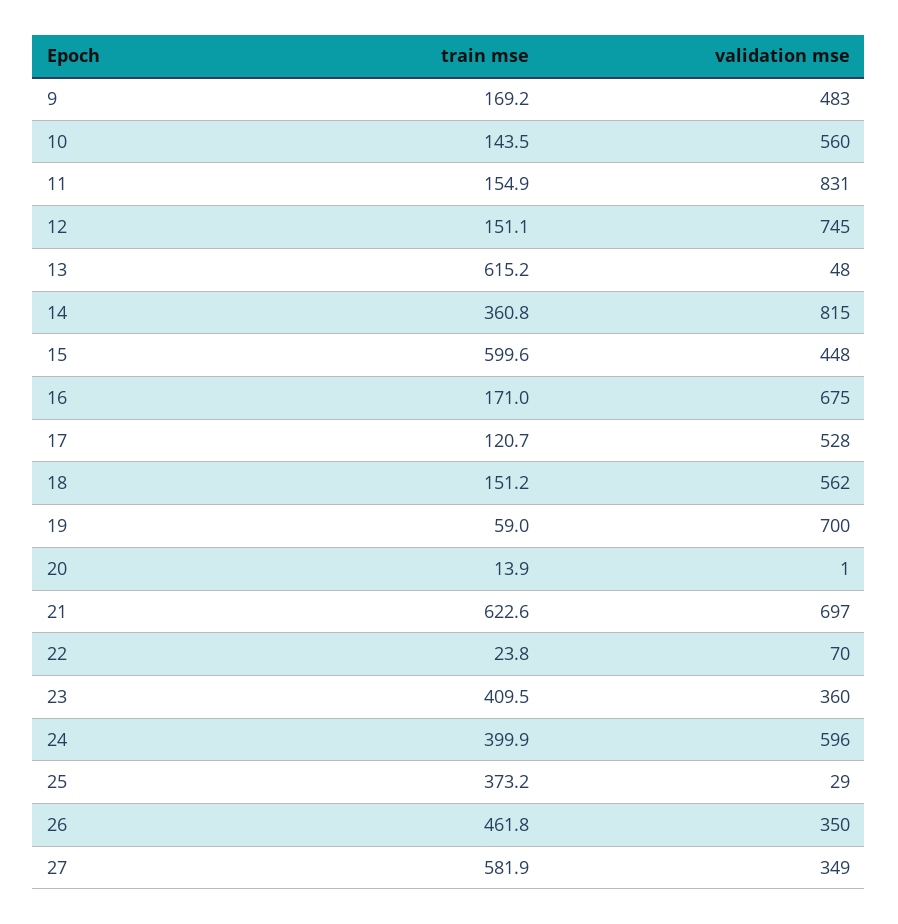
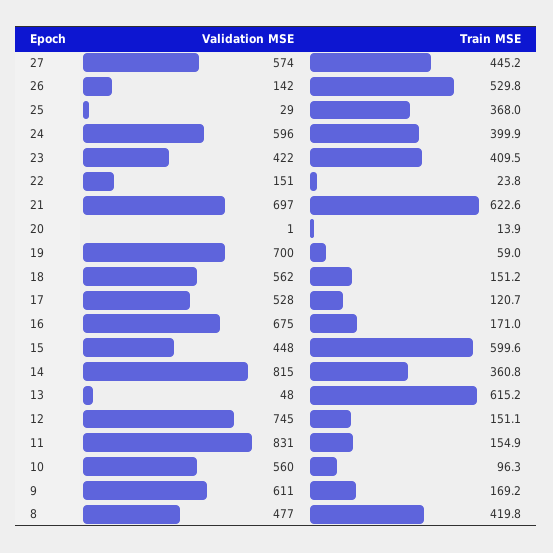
  {
    "train mse": {
      "9": 169.2,
-     "10": 143.5,
+     "10": 96.3,
      "11": 154.9,
      "12": 151.1,
      "13": 615.2,
      "14": 360.8,
      "15": 599.6,
      "16": 171,
      "17": 120.7,
      "18": 151.2,
      "19": 59,
      "20": 13.9,
      "21": 622.6,
      "22": 23.8,
      "23": 409.5,
      "24": 399.9,
-     "25": 373.2,
+     "25": 368,
-     "26": 461.8,
+     "26": 529.8,
-     "27": 581.9
+     "27": 445.2,
+     "8": 419.8
    },
    "validation mse": {
-     "9": 483,
+     "9": 611,
      "10": 560,
      "11": 831,
      "12": 745,
      "13": 48,
      "14": 815,
      "15": 448,
      "16": 675,
      "17": 528,
      "18": 562,
      "19": 700,
      "20": 1,
      "21": 697,
-     "22": 70,
+     "22": 151,
-     "23": 360,
+     "23": 422,
      "24": 596,
      "25": 29,
-     "26": 350,
+     "26": 142,
-     "27": 349
+     "27": 574,
+     "8": 477
    }
  }

